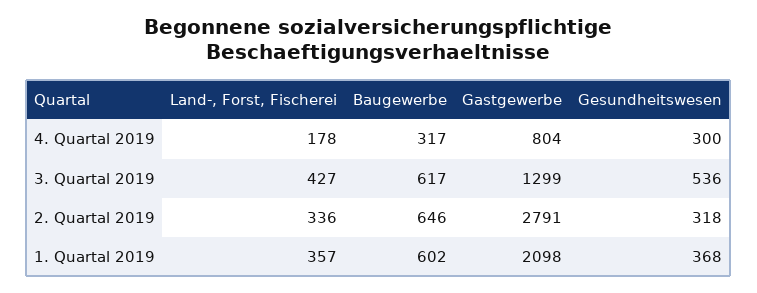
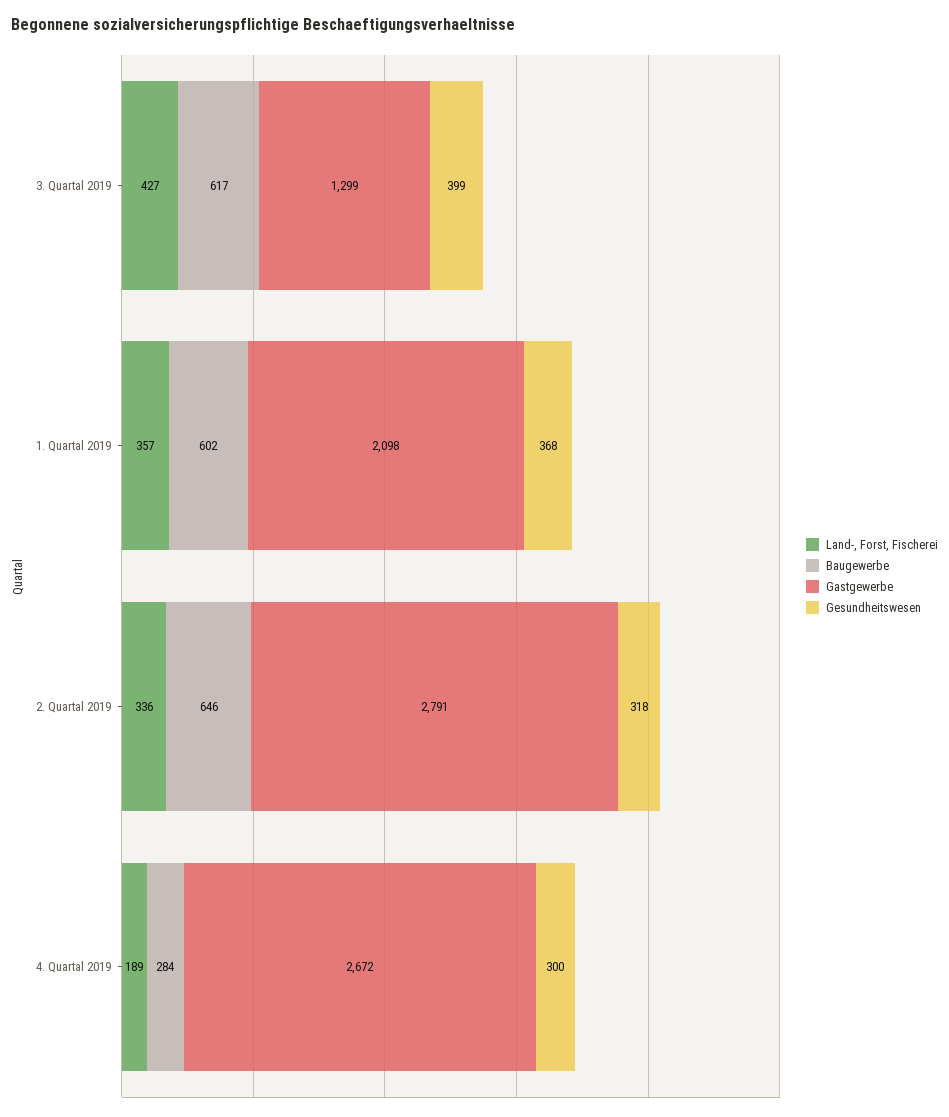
  {
    "Land-, Forst, Fischerei": {
-     "4. Quartal 2019": 178,
+     "4. Quartal 2019": 189,
      "3. Quartal 2019": 427,
      "2. Quartal 2019": 336,
      "1. Quartal 2019": 357
    },
    "Baugewerbe": {
-     "4. Quartal 2019": 317,
+     "4. Quartal 2019": 284,
      "3. Quartal 2019": 617,
      "2. Quartal 2019": 646,
      "1. Quartal 2019": 602
    },
    "Gastgewerbe": {
-     "4. Quartal 2019": 804,
+     "4. Quartal 2019": 2672,
      "3. Quartal 2019": 1299,
      "2. Quartal 2019": 2791,
      "1. Quartal 2019": 2098
    },
    "Gesundheitswesen": {
      "4. Quartal 2019": 300,
-     "3. Quartal 2019": 536,
+     "3. Quartal 2019": 399,
      "2. Quartal 2019": 318,
      "1. Quartal 2019": 368
    }
  }

